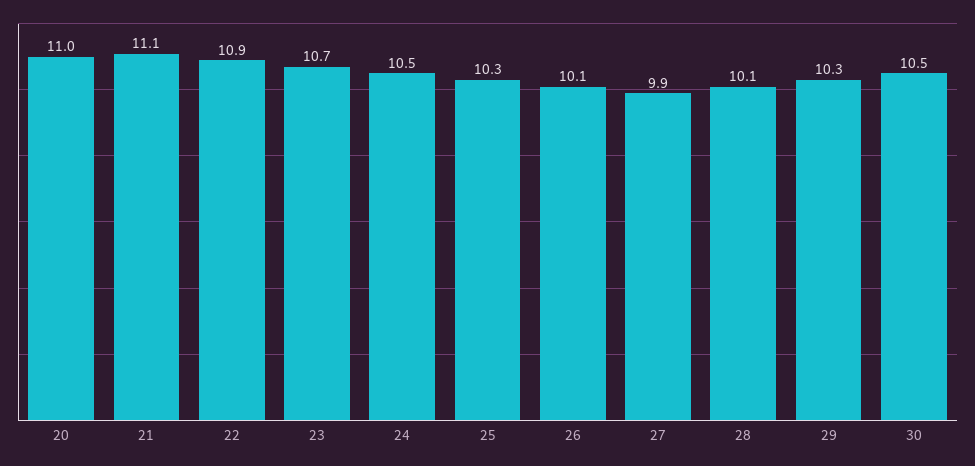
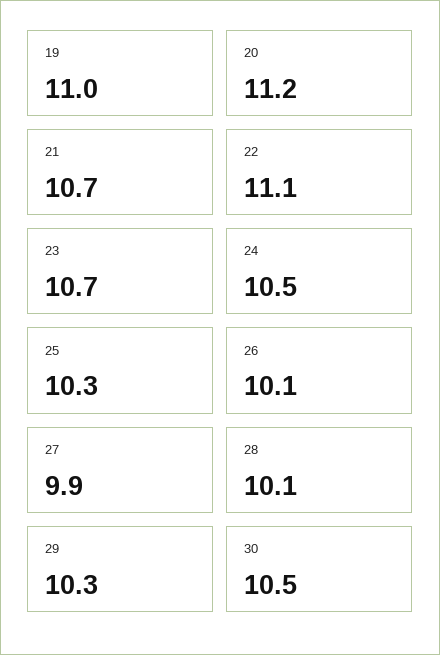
  {
-   "20": 11,
+   "20": 11.2,
-   "21": 11.1,
+   "21": 10.7,
-   "22": 10.9,
+   "22": 11.1,
    "23": 10.7,
    "24": 10.5,
    "25": 10.3,
    "26": 10.1,
    "27": 9.9,
    "28": 10.1,
    "29": 10.3,
-   "30": 10.5
+   "30": 10.5,
+   "19": 11
  }

